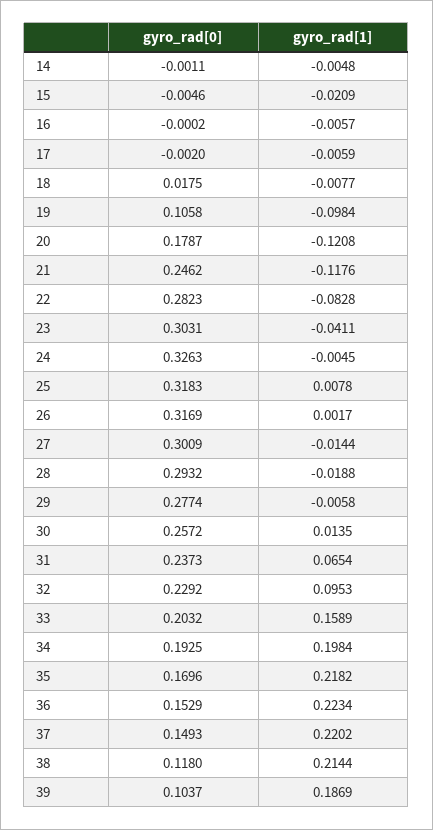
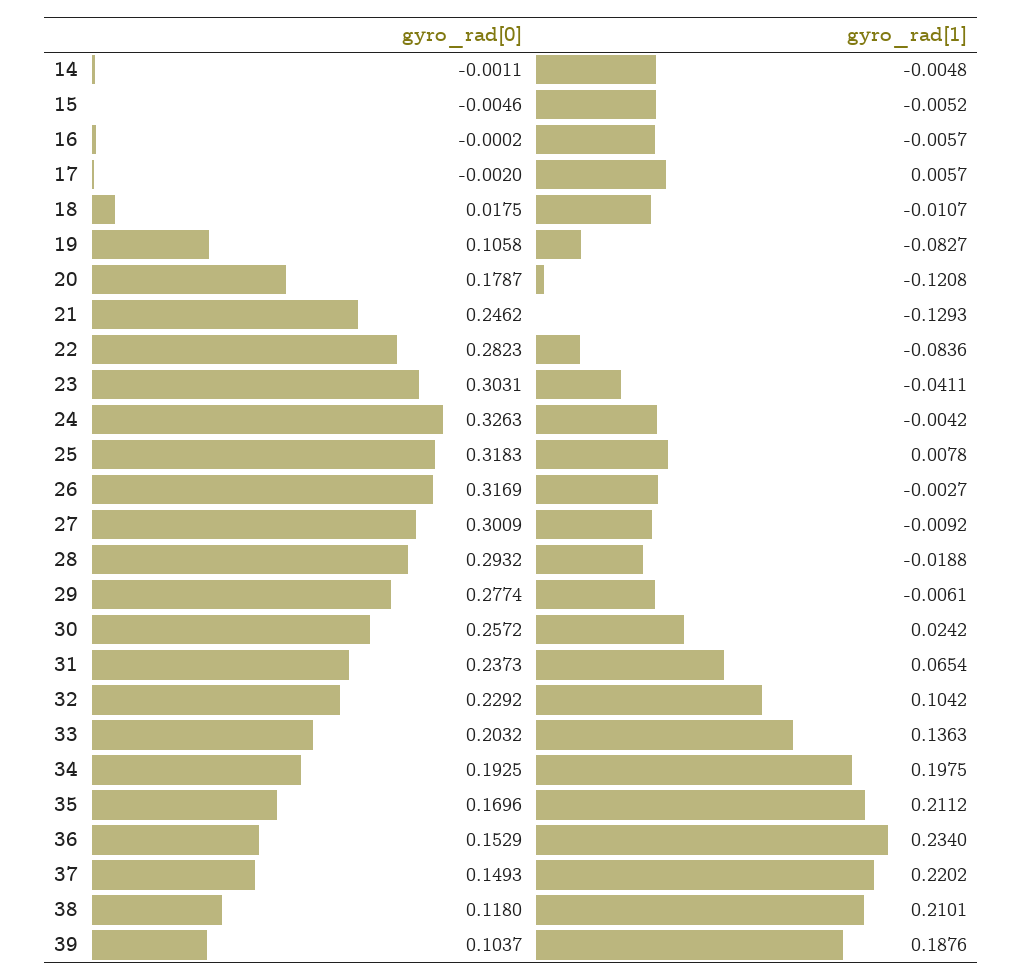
  {
    "gyro_rad[0]": {
      "14": -0.0011,
      "15": -0.0046,
      "16": -0.0002,
      "17": -0.002,
      "18": 0.0175,
      "19": 0.1058,
      "20": 0.1787,
      "21": 0.2462,
      "22": 0.2823,
      "23": 0.3031,
      "24": 0.3263,
      "25": 0.3183,
      "26": 0.3169,
      "27": 0.3009,
      "28": 0.2932,
      "29": 0.2774,
      "30": 0.2572,
      "31": 0.2373,
      "32": 0.2292,
      "33": 0.2032,
      "34": 0.1925,
      "35": 0.1696,
      "36": 0.1529,
      "37": 0.1493,
      "38": 0.118,
      "39": 0.1037
    },
    "gyro_rad[1]": {
      "14": -0.0048,
-     "15": -0.0209,
+     "15": -0.0052,
      "16": -0.0057,
-     "17": -0.0059,
+     "17": 0.0057,
-     "18": -0.0077,
+     "18": -0.0107,
-     "19": -0.0984,
+     "19": -0.0827,
      "20": -0.1208,
-     "21": -0.1176,
+     "21": -0.1293,
-     "22": -0.0828,
+     "22": -0.0836,
      "23": -0.0411,
-     "24": -0.0045,
+     "24": -0.0042,
      "25": 0.0078,
-     "26": 0.0017,
+     "26": -0.0027,
-     "27": -0.0144,
+     "27": -0.0092,
      "28": -0.0188,
-     "29": -0.0058,
+     "29": -0.0061,
-     "30": 0.0135,
+     "30": 0.0242,
      "31": 0.0654,
-     "32": 0.0953,
+     "32": 0.1042,
-     "33": 0.1589,
+     "33": 0.1363,
-     "34": 0.1984,
+     "34": 0.1975,
-     "35": 0.2182,
+     "35": 0.2112,
-     "36": 0.2234,
+     "36": 0.234,
      "37": 0.2202,
-     "38": 0.2144,
+     "38": 0.2101,
-     "39": 0.1869
+     "39": 0.1876
    }
  }

